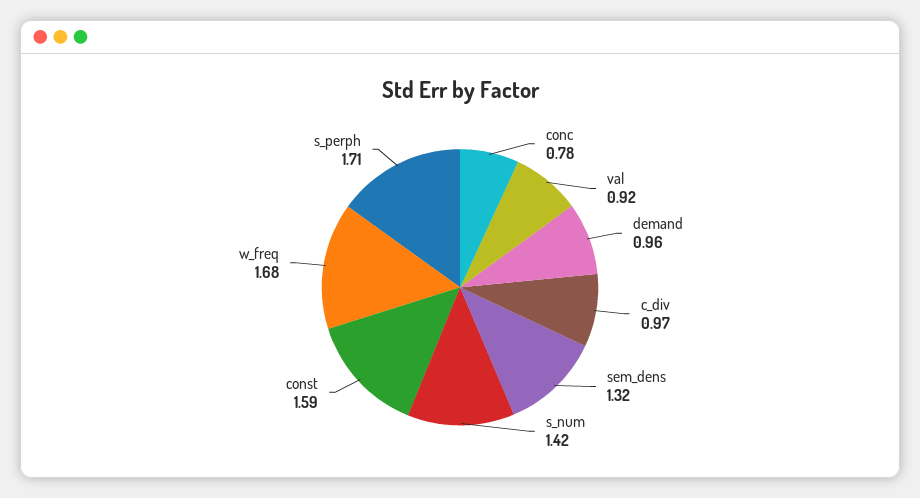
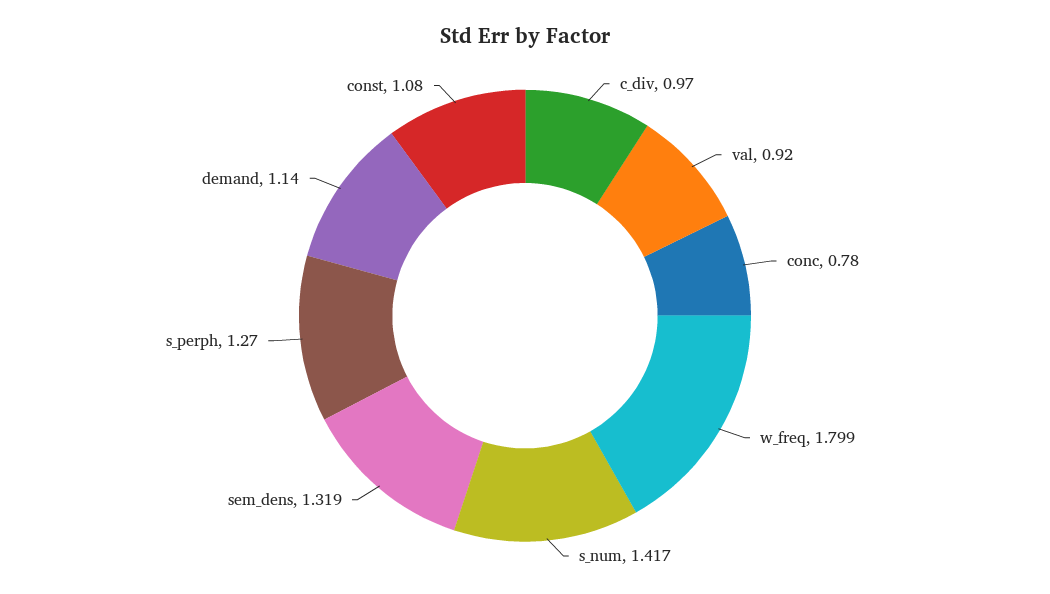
  {
    "conc": 0.78,
    "val": 0.92,
-   "demand": 0.96,
+   "demand": 1.14,
    "c_div": 0.97,
    "sem_dens": 1.319,
    "s_num": 1.417,
-   "const": 1.59,
+   "const": 1.08,
-   "w_freq": 1.68,
+   "w_freq": 1.799,
-   "s_perph": 1.71
+   "s_perph": 1.27
  }

